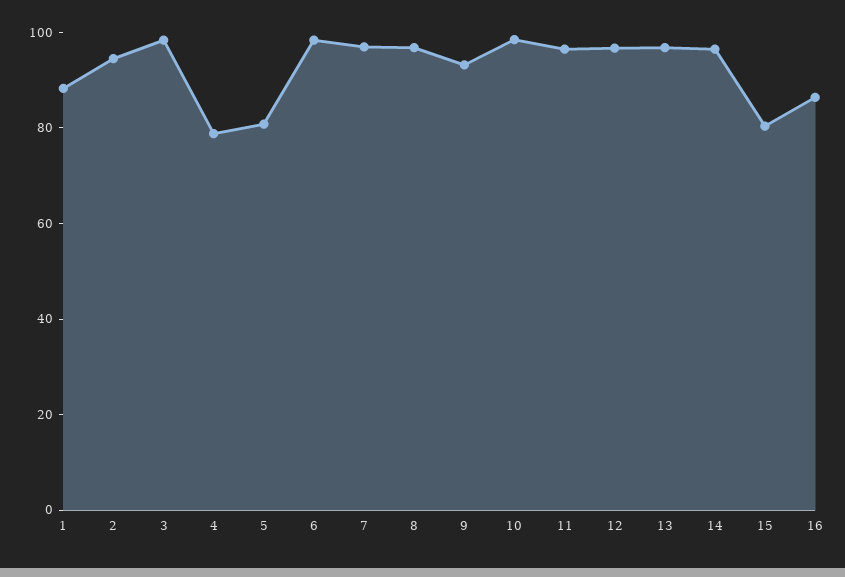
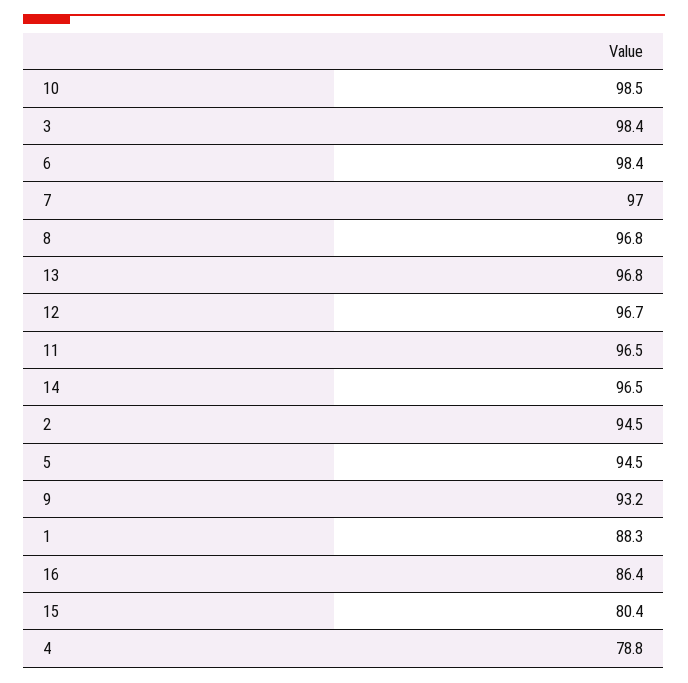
  {
    "1": 88.3,
    "2": 94.5,
    "3": 98.4,
    "4": 78.8,
-   "5": 80,
+   "5": 94.5,
    "6": 98.4,
    "7": 97,
    "8": 96.8,
    "9": 93.2,
    "10": 98.5,
    "11": 96.5,
    "12": 96.7,
    "13": 96.8,
    "14": 96.5,
    "15": 80.4,
    "16": 86.4
  }

